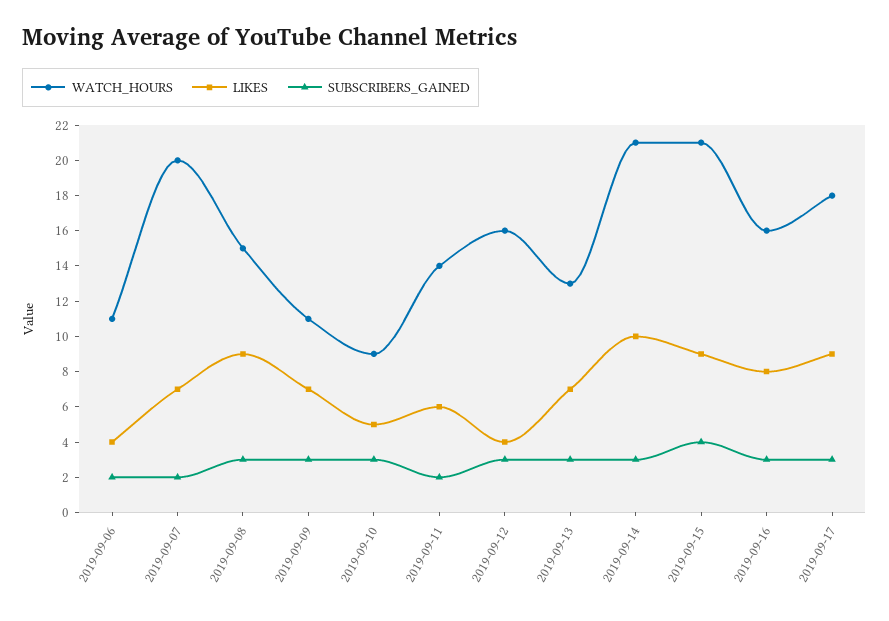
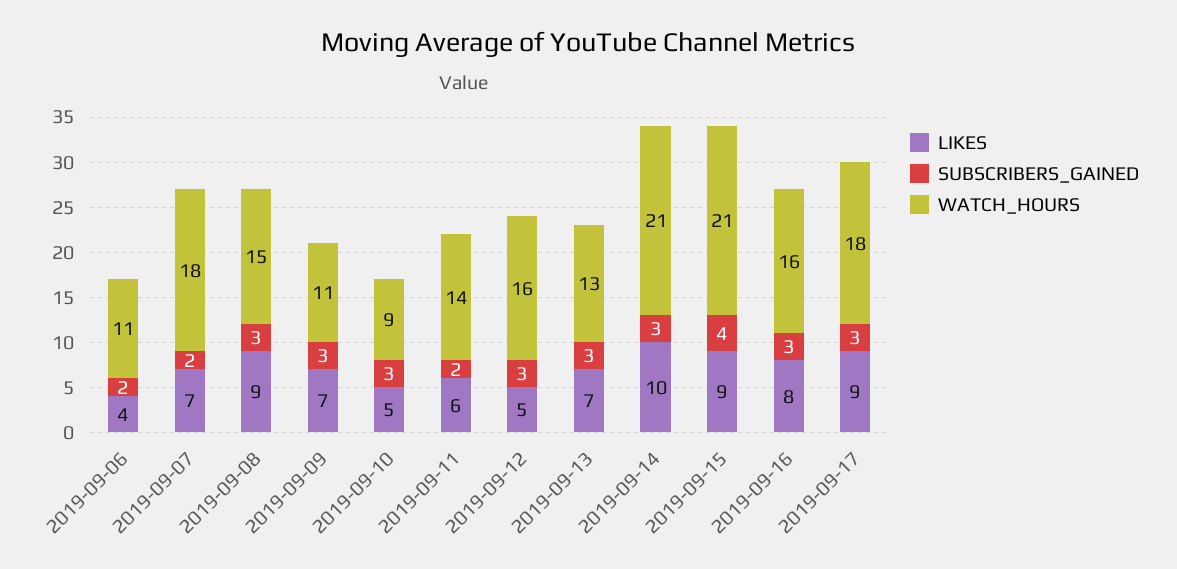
  {
    "WATCH_HOURS": {
      "2019-09-06": 11,
-     "2019-09-07": 20,
+     "2019-09-07": 18,
      "2019-09-08": 15,
      "2019-09-09": 11,
      "2019-09-10": 9,
      "2019-09-11": 14,
      "2019-09-12": 16,
      "2019-09-13": 13,
      "2019-09-14": 21,
      "2019-09-15": 21,
      "2019-09-16": 16,
      "2019-09-17": 18
    },
    "LIKES": {
      "2019-09-06": 4,
      "2019-09-07": 7,
      "2019-09-08": 9,
      "2019-09-09": 7,
      "2019-09-10": 5,
      "2019-09-11": 6,
-     "2019-09-12": 4,
+     "2019-09-12": 5,
      "2019-09-13": 7,
      "2019-09-14": 10,
      "2019-09-15": 9,
      "2019-09-16": 8,
      "2019-09-17": 9
    },
    "SUBSCRIBERS_GAINED": {
      "2019-09-06": 2,
      "2019-09-07": 2,
      "2019-09-08": 3,
      "2019-09-09": 3,
      "2019-09-10": 3,
      "2019-09-11": 2,
      "2019-09-12": 3,
      "2019-09-13": 3,
      "2019-09-14": 3,
      "2019-09-15": 4,
      "2019-09-16": 3,
      "2019-09-17": 3
    }
  }

